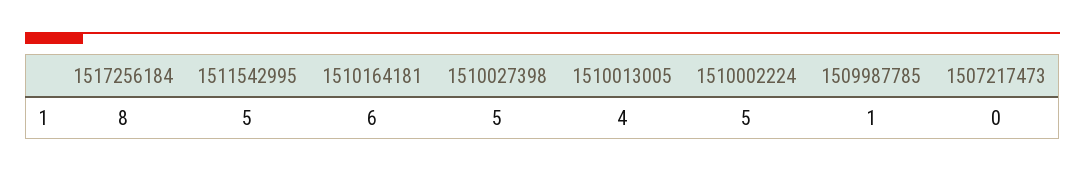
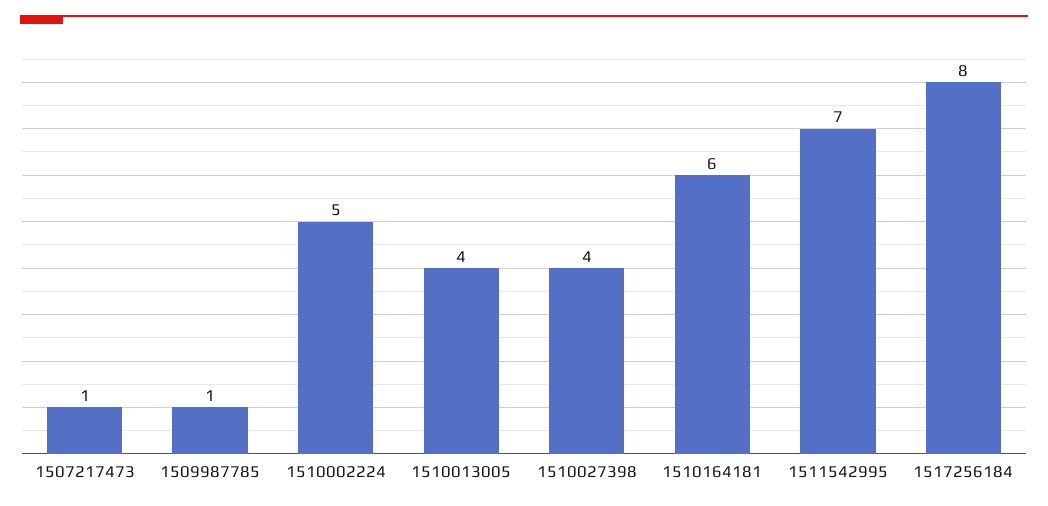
  {
    "1517256184": 8,
-   "1511542995": 5,
+   "1511542995": 7,
    "1510164181": 6,
-   "1510027398": 5,
+   "1510027398": 4,
    "1510013005": 4,
    "1510002224": 5,
    "1509987785": 1,
-   "1507217473": 0
+   "1507217473": 1
  }

